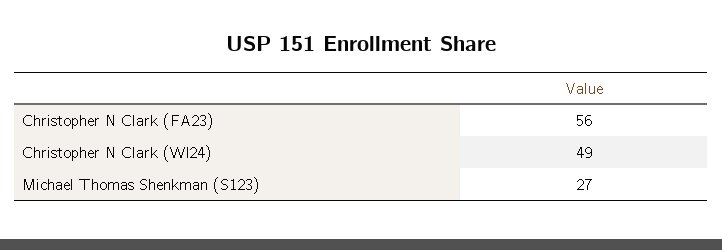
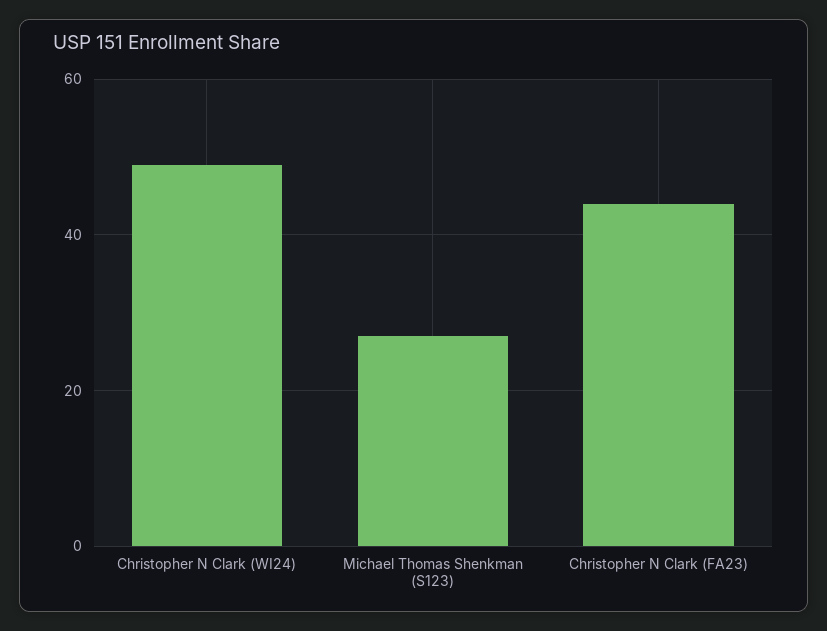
  {
-   "Christopher N Clark (FA23)": 56,
+   "Christopher N Clark (FA23)": 45,
    "Christopher N Clark (WI24)": 49,
    "Michael Thomas Shenkman (S123)": 27
  }

